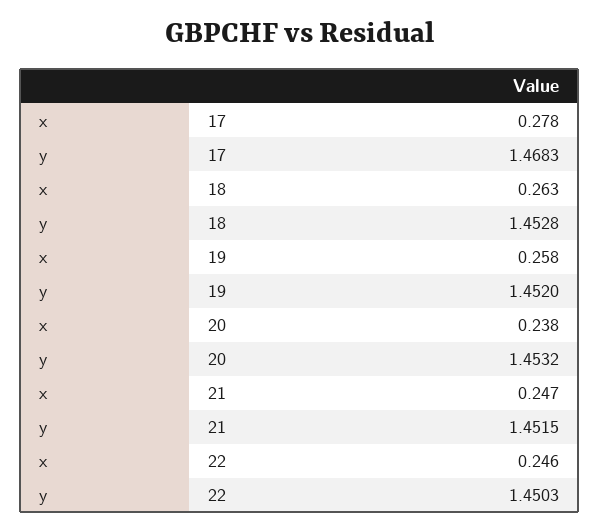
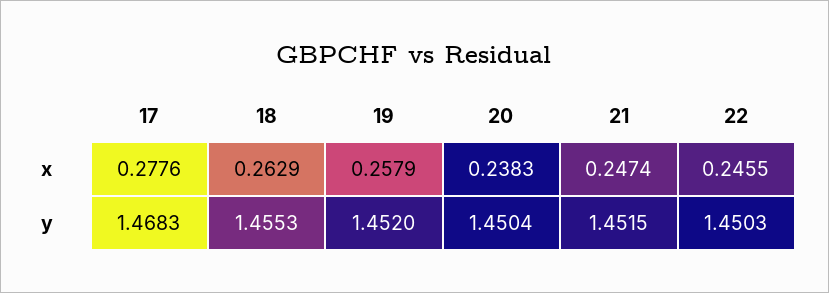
  {
    "x": {
      "17": 0.2776,
      "18": 0.2629,
      "19": 0.2579,
      "20": 0.2383,
      "21": 0.2474,
      "22": 0.2455
    },
    "y": {
      "17": 1.4683,
-     "18": 1.4528,
+     "18": 1.4553,
      "19": 1.452,
-     "20": 1.4532,
+     "20": 1.4504,
      "21": 1.4515,
      "22": 1.4503
    }
  }

